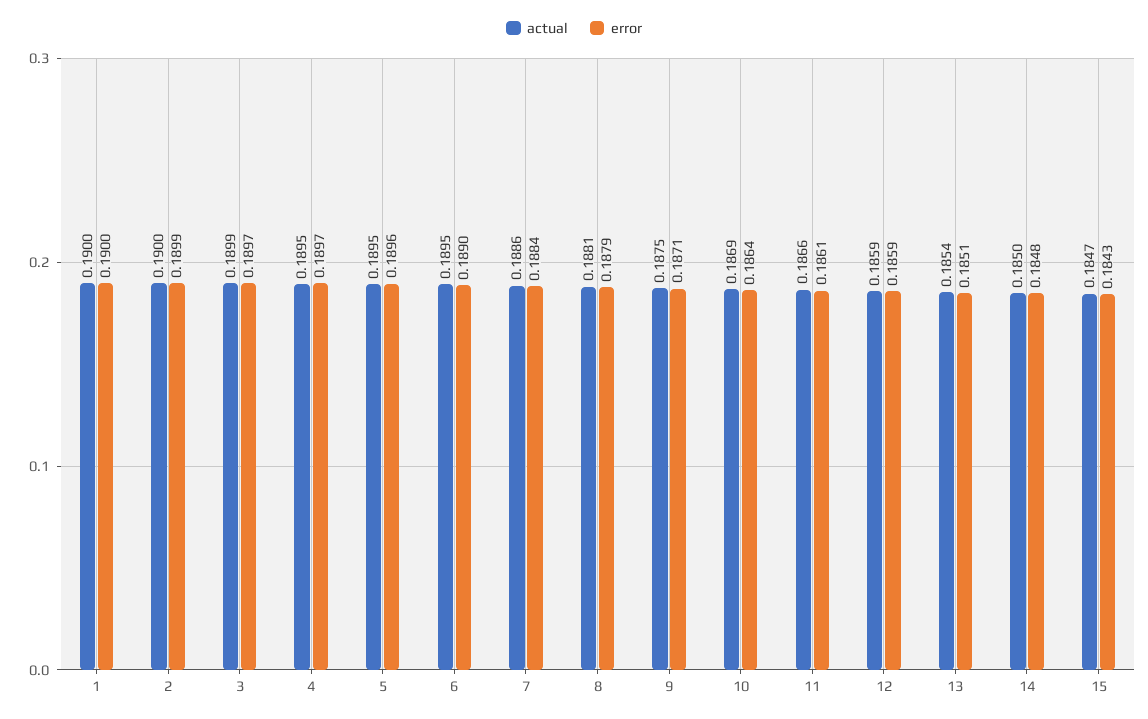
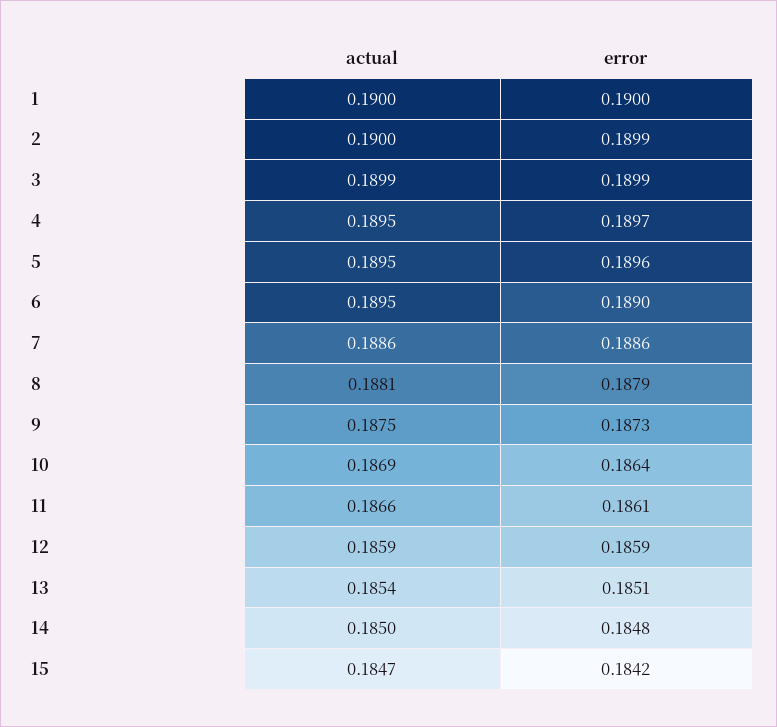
  {
    "actual": {
      "1": 0.19,
      "2": 0.19,
      "3": 0.1899,
      "4": 0.1895,
      "5": 0.1895,
      "6": 0.1895,
      "7": 0.1886,
      "8": 0.1881,
      "9": 0.1875,
      "10": 0.1869,
      "11": 0.1866,
      "12": 0.1859,
      "13": 0.1854,
      "14": 0.185,
      "15": 0.1847
    },
    "error": {
      "1": 0.19,
      "2": 0.1899,
-     "3": 0.1897,
+     "3": 0.1899,
      "4": 0.1897,
      "5": 0.1896,
      "6": 0.189,
-     "7": 0.1884,
+     "7": 0.1886,
      "8": 0.1879,
-     "9": 0.1871,
+     "9": 0.1873,
      "10": 0.1864,
      "11": 0.1861,
      "12": 0.1859,
      "13": 0.1851,
      "14": 0.1848,
-     "15": 0.1843
+     "15": 0.1842
    }
  }

